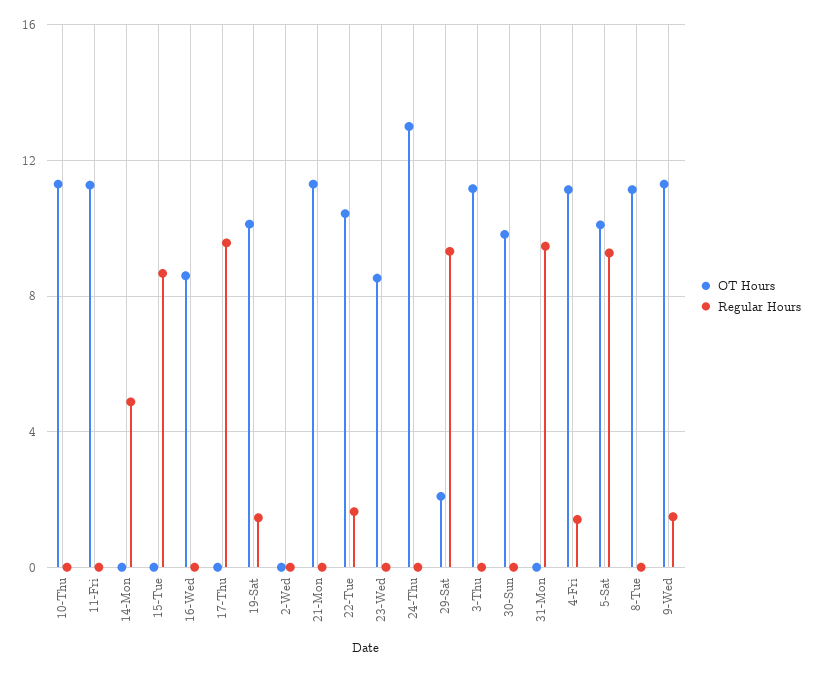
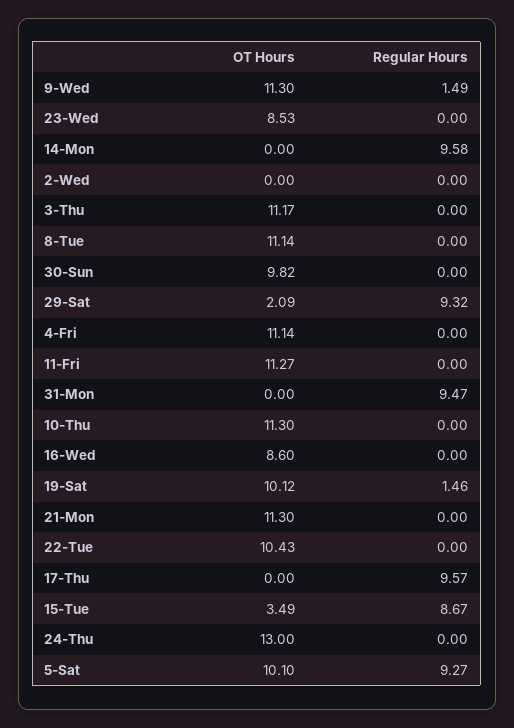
  {
    "OT Hours": {
      "10-Thu": 11.3,
      "11-Fri": 11.27,
      "14-Mon": 0,
-     "15-Tue": 0,
+     "15-Tue": 3.49,
      "16-Wed": 8.6,
      "17-Thu": 0,
      "19-Sat": 10.12,
      "2-Wed": 0,
      "21-Mon": 11.3,
      "22-Tue": 10.43,
      "23-Wed": 8.53,
      "24-Thu": 13,
      "29-Sat": 2.09,
      "3-Thu": 11.17,
      "30-Sun": 9.82,
      "31-Mon": 0,
      "4-Fri": 11.14,
      "5-Sat": 10.1,
      "8-Tue": 11.14,
      "9-Wed": 11.3
    },
    "Regular Hours": {
      "10-Thu": 0,
      "11-Fri": 0,
-     "14-Mon": 5,
+     "14-Mon": 9.58,
      "15-Tue": 8.67,
      "16-Wed": 0,
      "17-Thu": 9.57,
      "19-Sat": 1.46,
      "2-Wed": 0,
      "21-Mon": 0,
-     "22-Tue": 1.5,
+     "22-Tue": 0,
      "23-Wed": 0,
      "24-Thu": 0,
      "29-Sat": 9.32,
      "3-Thu": 0,
      "30-Sun": 0,
      "31-Mon": 9.47,
-     "4-Fri": 1.5,
+     "4-Fri": 0,
      "5-Sat": 9.27,
      "8-Tue": 0,
      "9-Wed": 1.49
    }
  }

